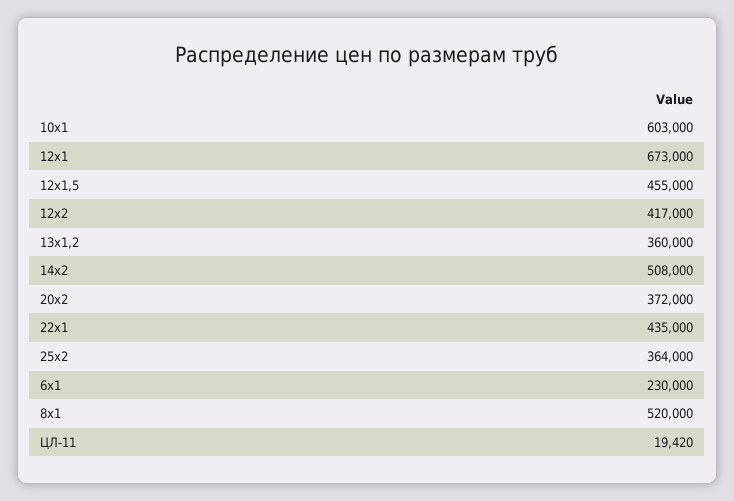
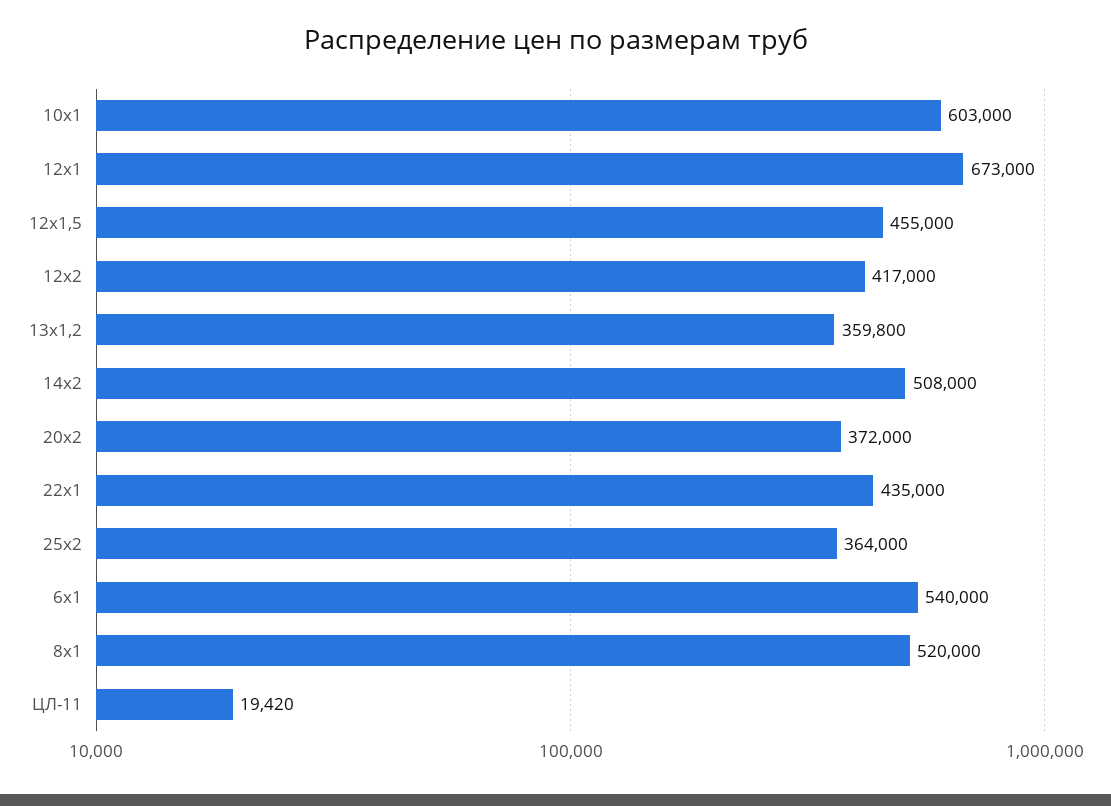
  {
    "10х1": 603000,
    "12х1": 673000,
    "12х1,5": 455000,
    "12х2": 417000,
-   "13х1,2": 360000,
+   "13х1,2": 359800,
    "14х2": 508000,
    "20х2": 372000,
    "22х1": 435000,
    "25х2": 364000,
-   "6х1": 230000,
+   "6х1": 540000,
    "8х1": 520000,
    "ЦЛ-11": 19420
  }

